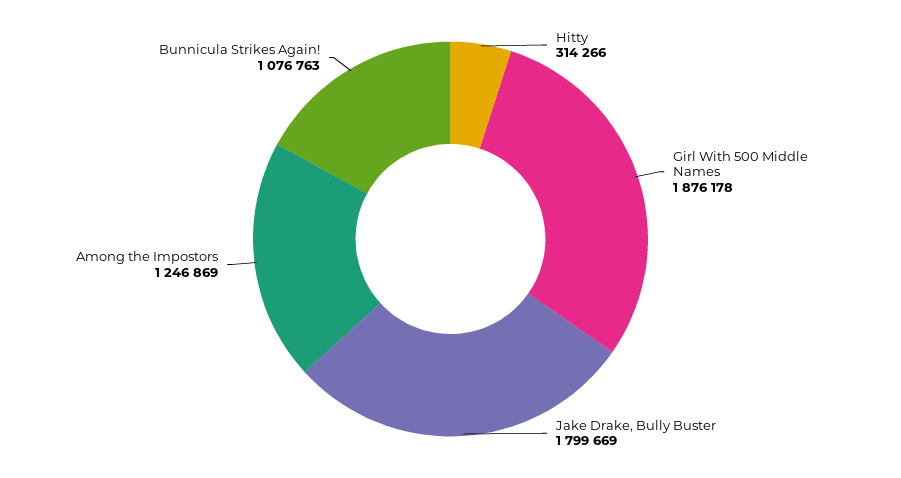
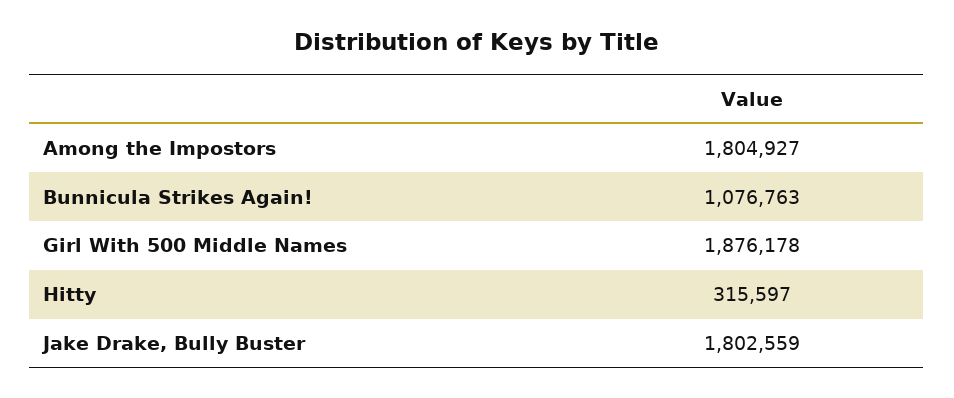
  {
-   "Hitty": 314266,
+   "Hitty": 315597,
    "Girl With 500 Middle Names": 1876178,
-   "Jake Drake, Bully Buster": 1799669,
+   "Jake Drake, Bully Buster": 1802559,
-   "Among the Impostors": 1246869,
+   "Among the Impostors": 1804927,
    "Bunnicula Strikes Again!": 1076763
  }

